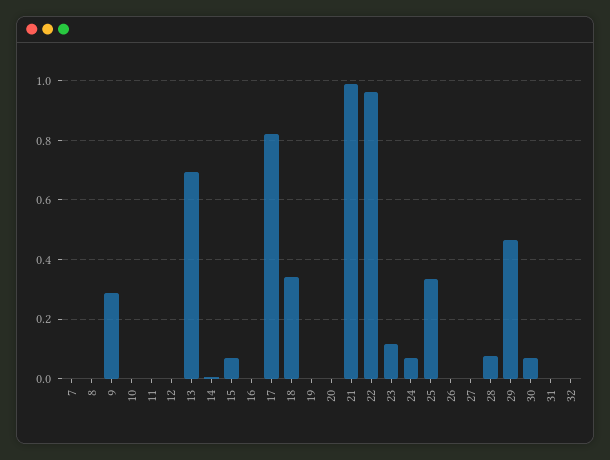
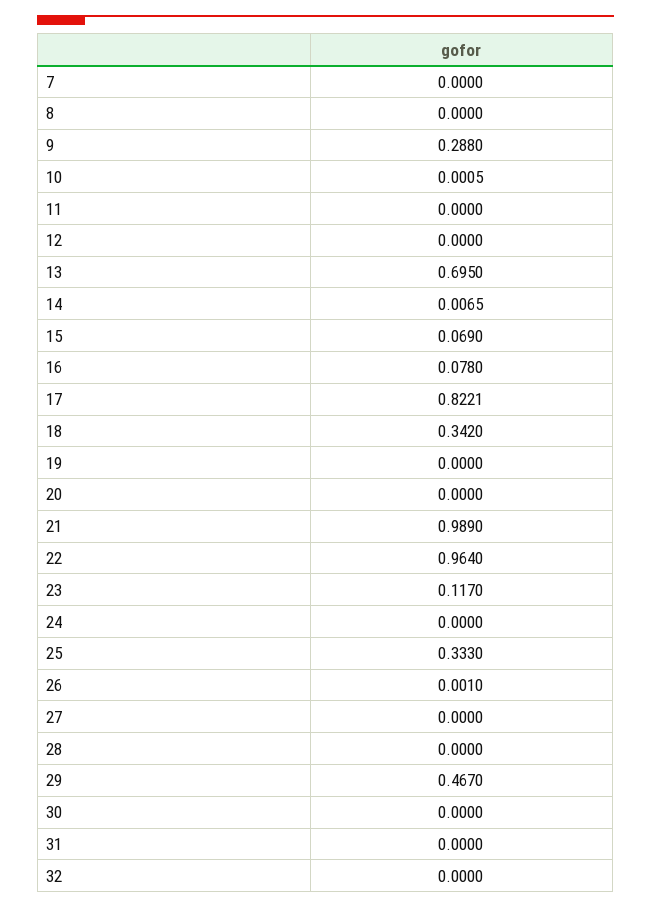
  {
    "7": 0,
    "8": 0,
    "9": 0.288,
    "10": 0.0005,
    "11": 0,
    "12": 0,
    "13": 0.695,
    "14": 0.0065,
    "15": 0.069,
-   "16": 0,
+   "16": 0.078,
    "17": 0.8221,
    "18": 0.342,
    "19": 0,
    "20": 0,
    "21": 0.989,
    "22": 0.964,
    "23": 0.117,
-   "24": 0.075,
+   "24": 0,
    "25": 0.333,
    "26": 0.001,
    "27": 0,
-   "28": 0.075,
+   "28": 0,
    "29": 0.467,
-   "30": 0.075,
+   "30": 0,
    "31": 0,
    "32": 0
  }

